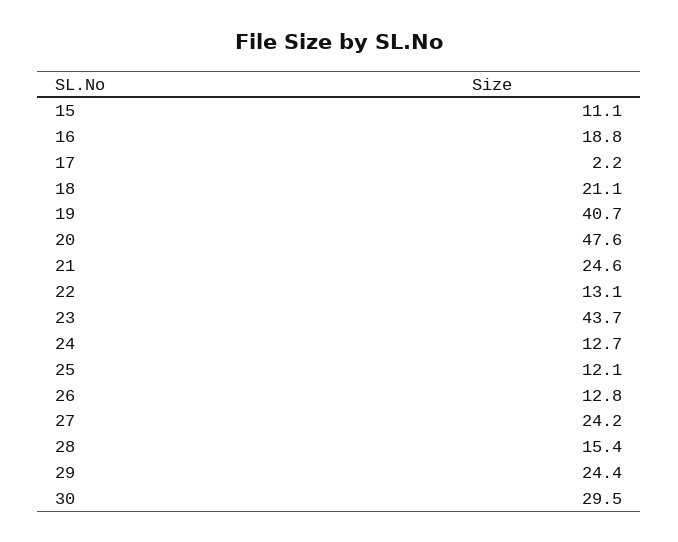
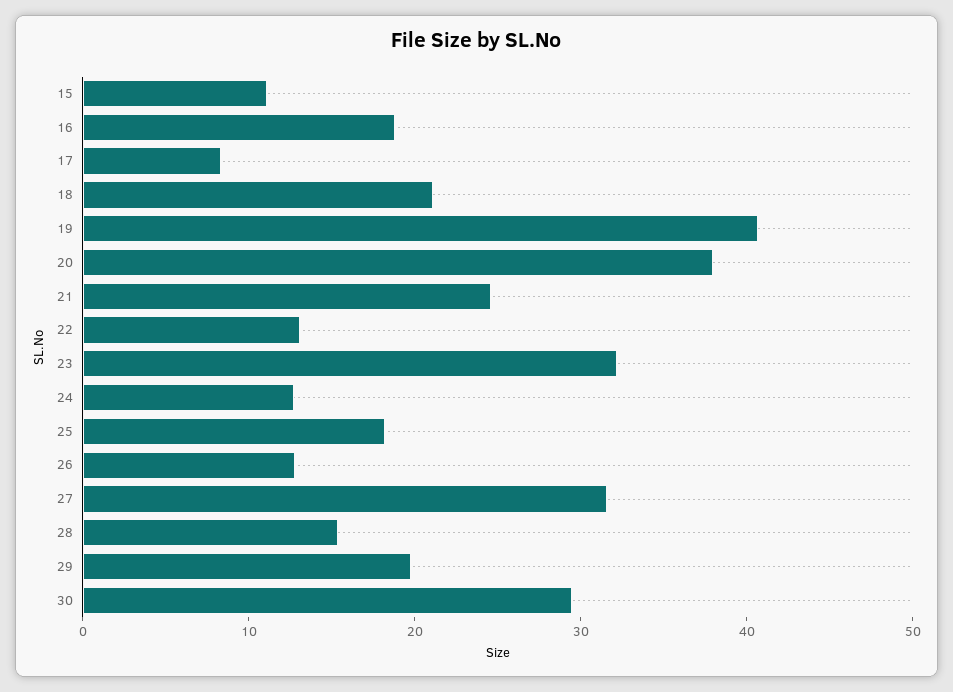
  {
    "15": 11.1,
    "16": 18.8,
-   "17": 2.2,
+   "17": 8,
    "18": 21.1,
    "19": 40.7,
-   "20": 47.6,
+   "20": 38,
    "21": 24.6,
    "22": 13.1,
-   "23": 43.7,
+   "23": 32,
    "24": 12.7,
-   "25": 12.1,
+   "25": 18,
    "26": 12.8,
-   "27": 24.2,
+   "27": 32,
    "28": 15.4,
-   "29": 24.4,
+   "29": 20,
    "30": 29.5
  }

